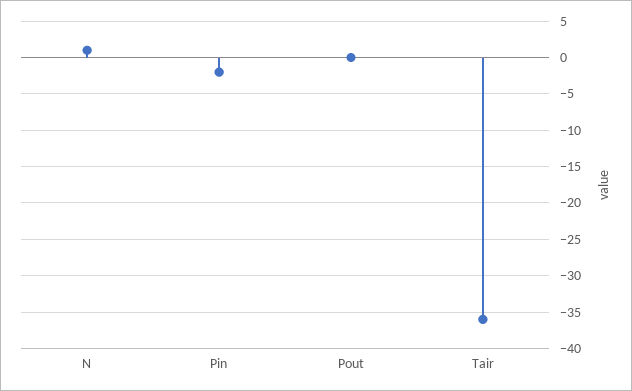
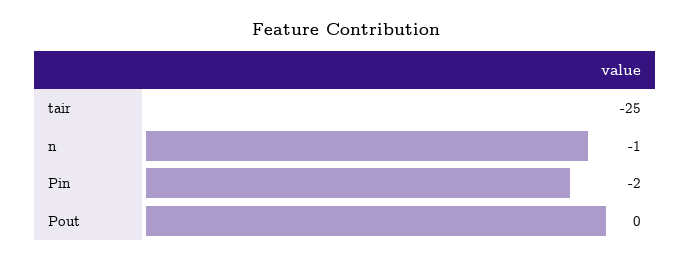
  {
-   "N": 1,
+   "N": -1,
    "Pin": -2,
    "Pout": 0,
-   "Tair": -36
+   "Tair": -25
  }

